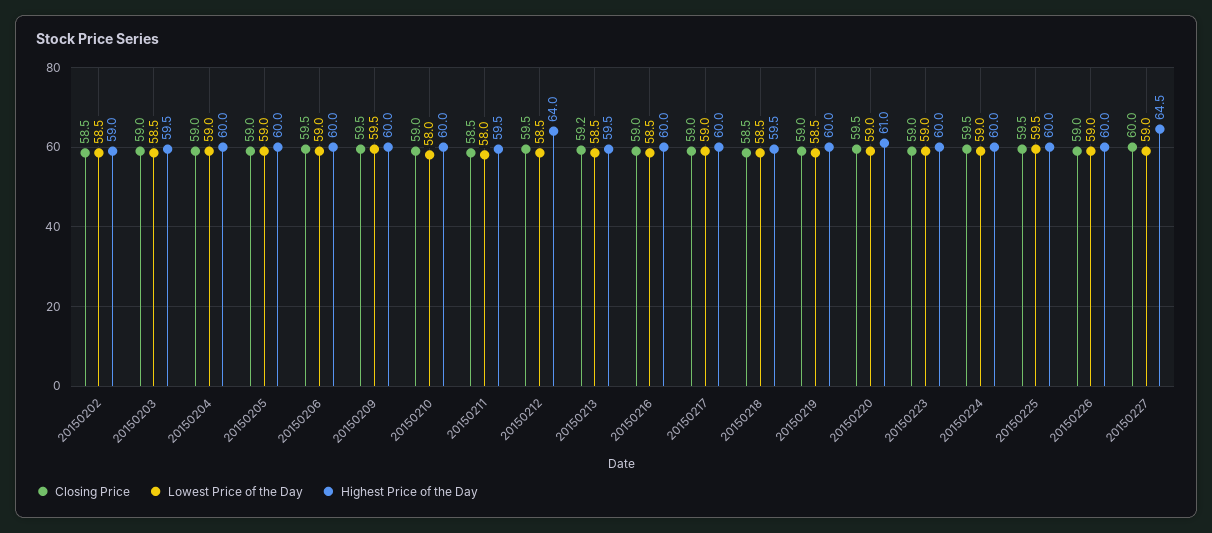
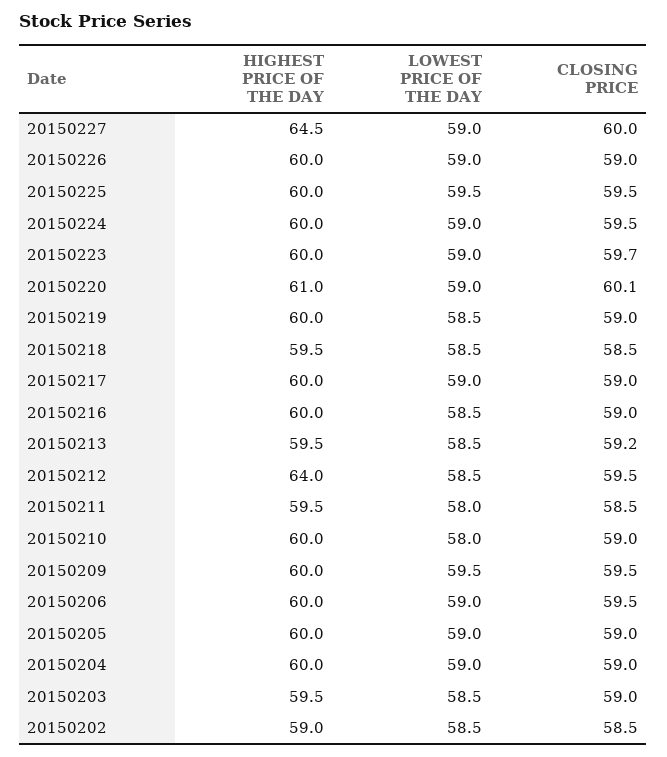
  {
    "Closing Price": {
      "20150202": 58.5,
      "20150203": 59,
      "20150204": 59,
      "20150205": 59,
      "20150206": 59.5,
      "20150209": 59.5,
      "20150210": 59,
      "20150211": 58.5,
      "20150212": 59.5,
      "20150213": 59.2,
      "20150216": 59,
      "20150217": 59,
      "20150218": 58.5,
      "20150219": 59,
-     "20150220": 59.5,
+     "20150220": 60.1,
-     "20150223": 59,
+     "20150223": 59.7,
      "20150224": 59.5,
      "20150225": 59.5,
      "20150226": 59,
      "20150227": 60
    },
    "Lowest Price of the Day": {
      "20150202": 58.5,
      "20150203": 58.5,
      "20150204": 59,
      "20150205": 59,
      "20150206": 59,
      "20150209": 59.5,
      "20150210": 58,
      "20150211": 58,
      "20150212": 58.5,
      "20150213": 58.5,
      "20150216": 58.5,
      "20150217": 59,
      "20150218": 58.5,
      "20150219": 58.5,
      "20150220": 59,
      "20150223": 59,
      "20150224": 59,
      "20150225": 59.5,
      "20150226": 59,
      "20150227": 59
    },
    "Highest Price of the Day": {
      "20150202": 59,
      "20150203": 59.5,
      "20150204": 60,
      "20150205": 60,
      "20150206": 60,
      "20150209": 60,
      "20150210": 60,
      "20150211": 59.5,
      "20150212": 64,
      "20150213": 59.5,
      "20150216": 60,
      "20150217": 60,
      "20150218": 59.5,
      "20150219": 60,
      "20150220": 61,
      "20150223": 60,
      "20150224": 60,
      "20150225": 60,
      "20150226": 60,
      "20150227": 64.5
    }
  }

